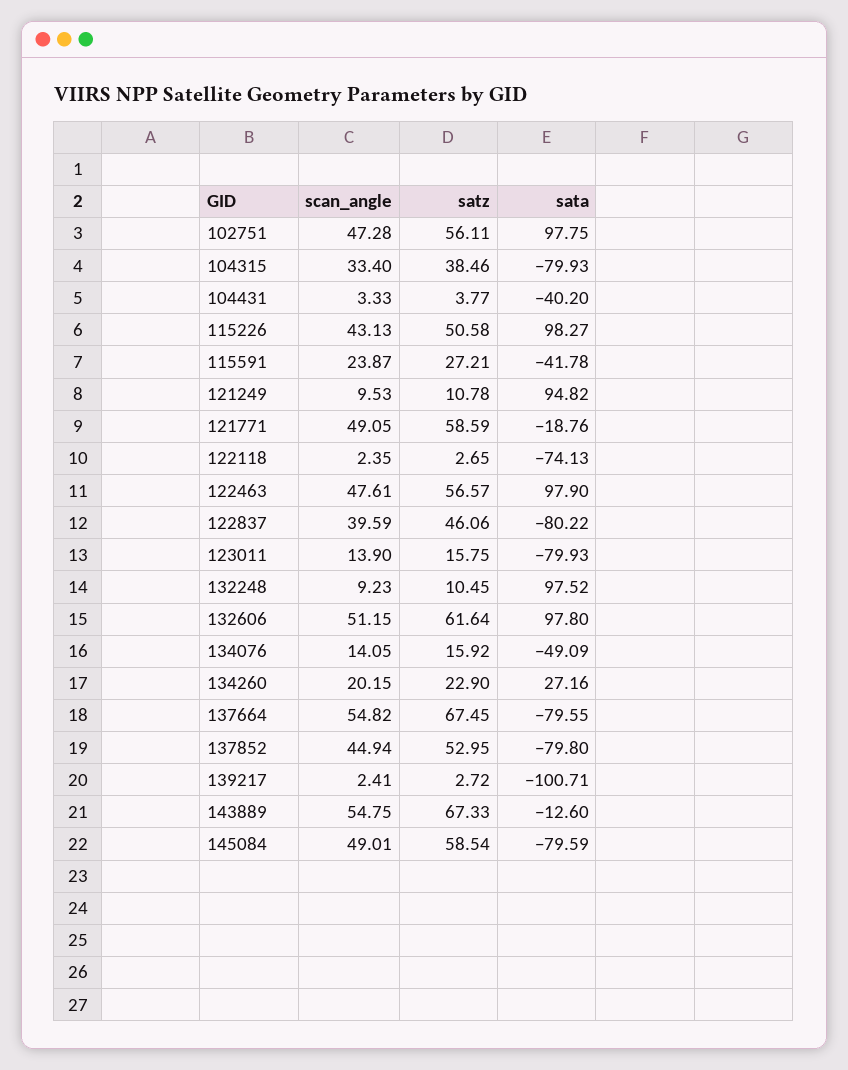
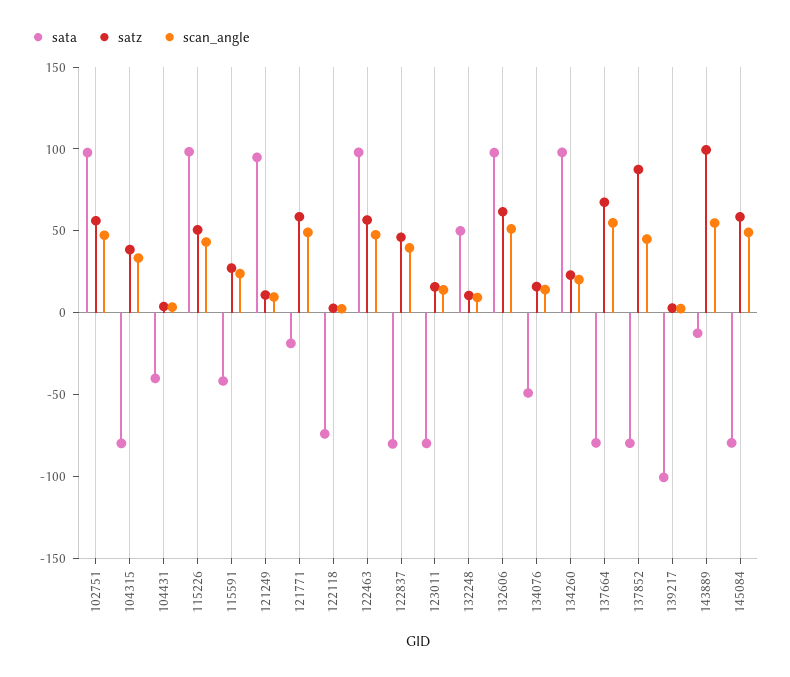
  {
    "scan_angle": {
      "102751": 47.28,
      "104315": 33.4,
      "104431": 3.33,
      "115226": 43.13,
      "115591": 23.87,
      "121249": 9.53,
      "121771": 49.05,
      "122118": 2.35,
      "122463": 47.61,
      "122837": 39.59,
      "123011": 13.9,
      "132248": 9.23,
      "132606": 51.15,
      "134076": 14.05,
      "134260": 20.15,
      "137664": 54.82,
      "137852": 44.94,
      "139217": 2.41,
      "143889": 54.75,
      "145084": 49.01
    },
    "satz": {
      "102751": 56.11,
      "104315": 38.46,
      "104431": 3.77,
      "115226": 50.58,
      "115591": 27.21,
      "121249": 10.78,
      "121771": 58.59,
      "122118": 2.65,
      "122463": 56.57,
      "122837": 46.06,
      "123011": 15.75,
      "132248": 10.45,
      "132606": 61.64,
      "134076": 15.92,
      "134260": 22.9,
      "137664": 67.45,
-     "137852": 52.95,
+     "137852": 90,
      "139217": 2.72,
-     "143889": 67.33,
+     "143889": 100,
      "145084": 58.54
    },
    "sata": {
      "102751": 97.75,
      "104315": -79.93,
      "104431": -40.2,
      "115226": 98.27,
      "115591": -41.78,
      "121249": 94.82,
      "121771": -18.76,
      "122118": -74.13,
      "122463": 97.9,
      "122837": -80.22,
      "123011": -79.93,
-     "132248": 97.52,
+     "132248": 50,
      "132606": 97.8,
      "134076": -49.09,
-     "134260": 27.16,
+     "134260": 100,
      "137664": -79.55,
      "137852": -79.8,
      "139217": -100.71,
      "143889": -12.6,
      "145084": -79.59
    }
  }

